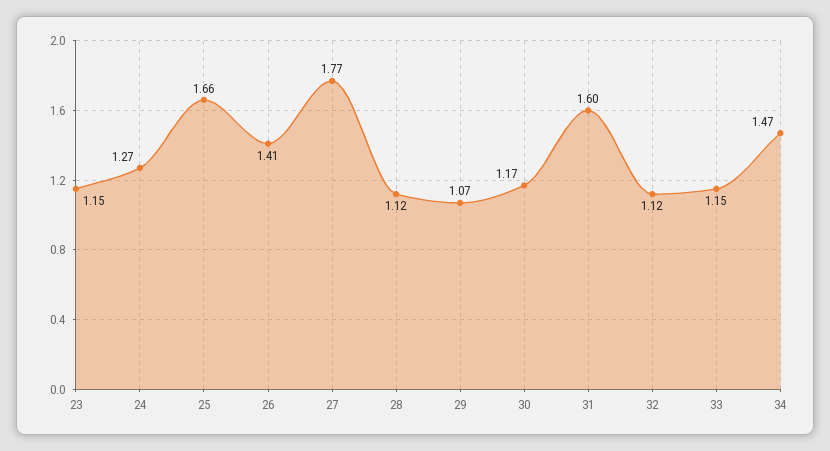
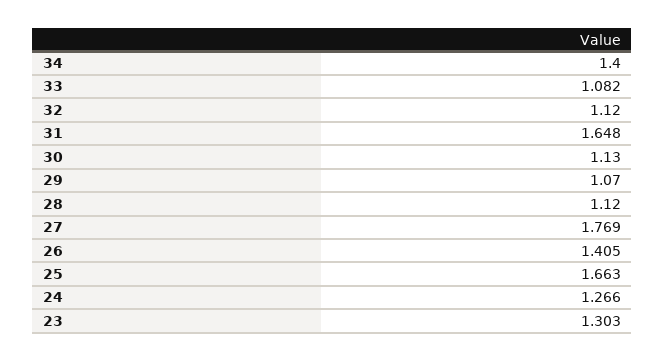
  {
-   "23": 1.15,
+   "23": 1.303,
    "24": 1.266,
    "25": 1.663,
    "26": 1.405,
    "27": 1.769,
    "28": 1.12,
    "29": 1.07,
-   "30": 1.17,
+   "30": 1.13,
-   "31": 1.6,
+   "31": 1.648,
    "32": 1.12,
-   "33": 1.15,
+   "33": 1.082,
-   "34": 1.47
+   "34": 1.4
  }

